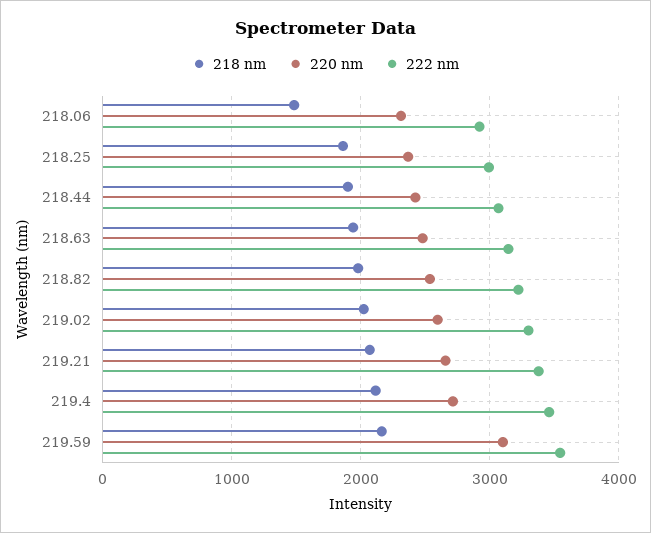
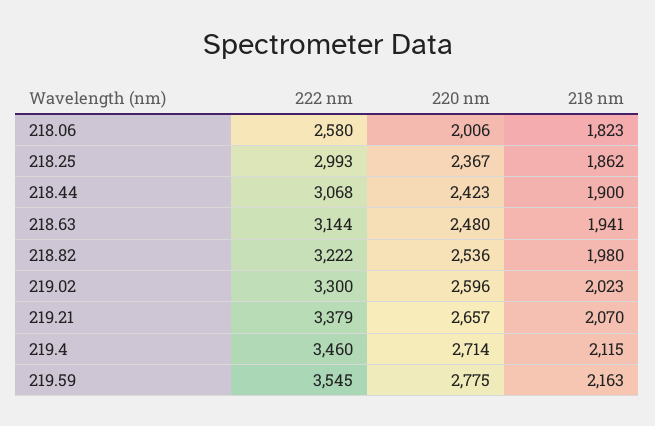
  {
    "218 nm": {
-     "218.06": 1500,
+     "218.06": 1823,
      "218.25": 1862,
      "218.44": 1900,
      "218.63": 1941,
      "218.82": 1980,
      "219.02": 2023,
      "219.21": 2070,
      "219.4": 2115,
      "219.59": 2163
    },
    "220 nm": {
-     "218.06": 2300,
+     "218.06": 2006,
      "218.25": 2367,
      "218.44": 2423,
      "218.63": 2480,
      "218.82": 2536,
      "219.02": 2596,
      "219.21": 2657,
      "219.4": 2714,
-     "219.59": 3100
+     "219.59": 2775
    },
    "222 nm": {
-     "218.06": 2900,
+     "218.06": 2580,
      "218.25": 2993,
      "218.44": 3068,
      "218.63": 3144,
      "218.82": 3222,
      "219.02": 3300,
      "219.21": 3379,
      "219.4": 3460,
      "219.59": 3545
    }
  }

